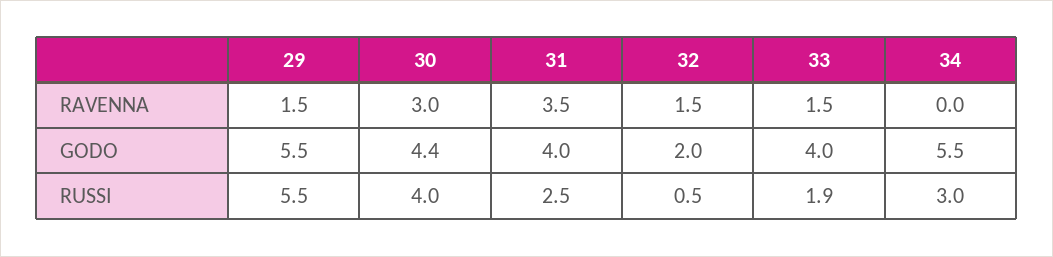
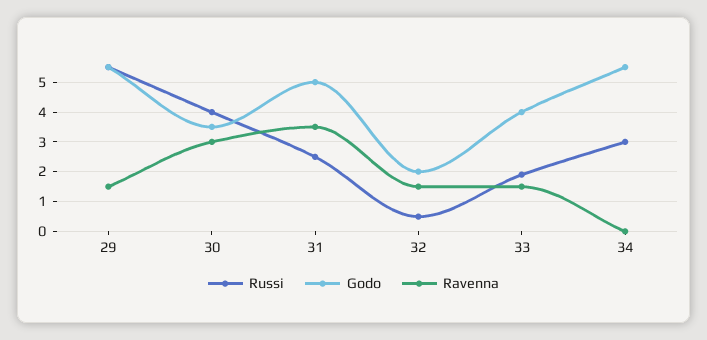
  {
    "RAVENNA": {
      "29": 1.5,
      "30": 3,
      "31": 3.5,
      "32": 1.5,
      "33": 1.5,
      "34": 0
    },
    "GODO": {
      "29": 5.5,
-     "30": 4.4,
+     "30": 3.5,
-     "31": 4,
+     "31": 5,
      "32": 2,
      "33": 4,
      "34": 5.5
    },
    "RUSSI": {
      "29": 5.5,
      "30": 4,
      "31": 2.5,
      "32": 0.5,
      "33": 1.9,
      "34": 3
    }
  }

